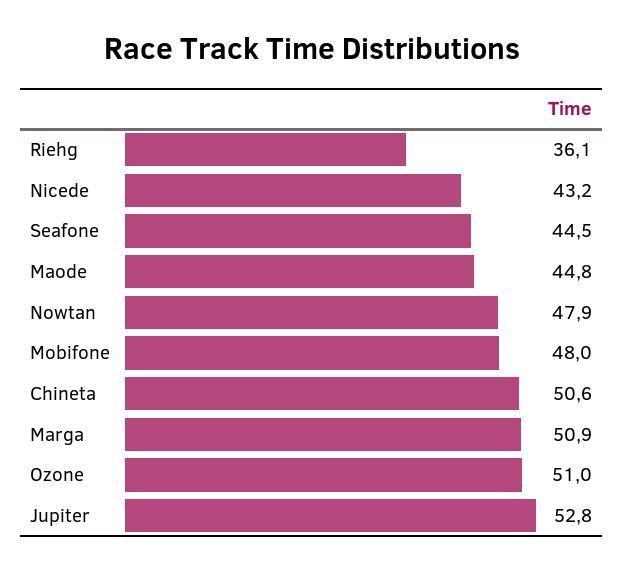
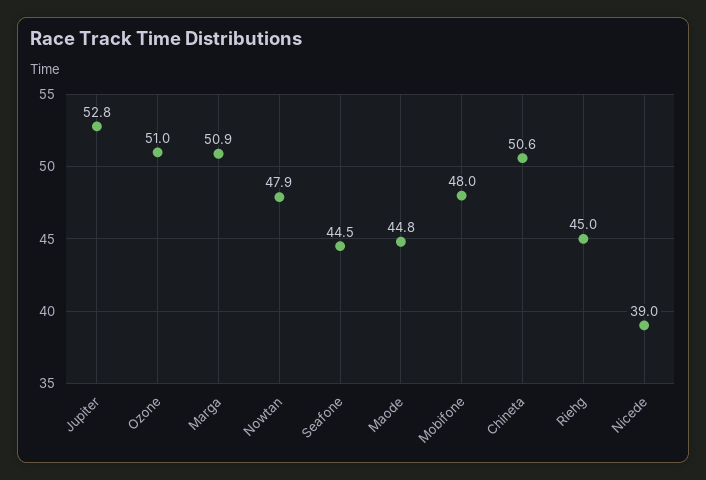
  {
-   "Riehg": 36.1,
+   "Riehg": 45,
-   "Nicede": 43.2,
+   "Nicede": 39,
    "Seafone": 44.5,
    "Maode": 44.8,
    "Nowtan": 47.9,
    "Mobifone": 48,
    "Chineta": 50.6,
    "Marga": 50.9,
    "Ozone": 51,
    "Jupiter": 52.8
  }

